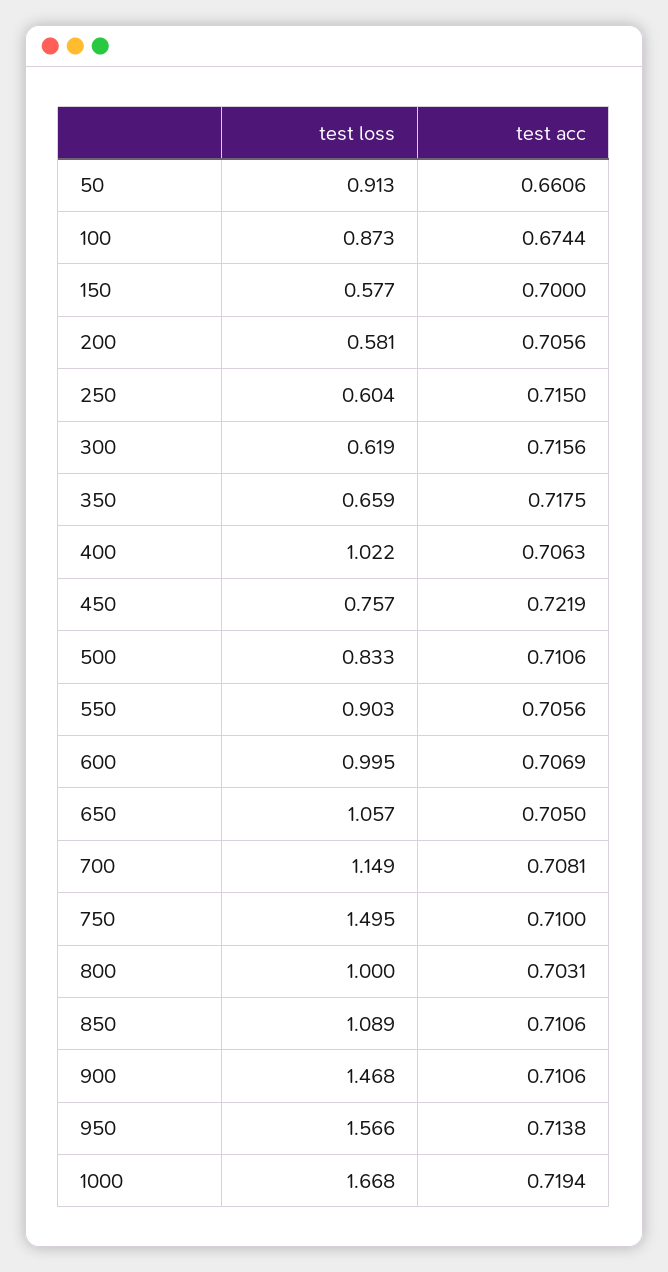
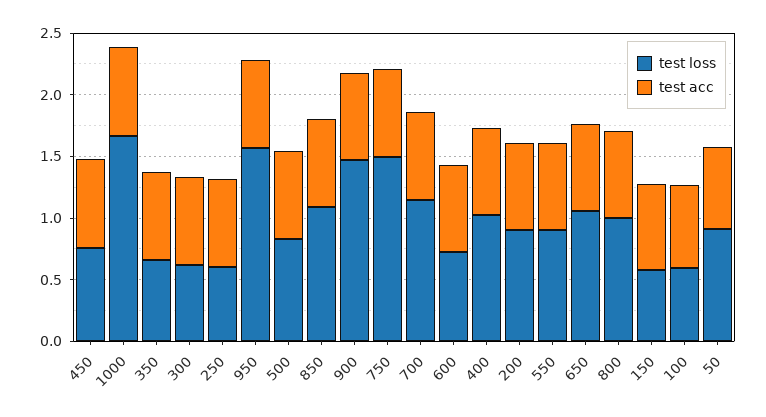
  {
    "test loss": {
      "50": 0.913,
-     "100": 0.873,
+     "100": 0.6,
      "150": 0.577,
-     "200": 0.581,
+     "200": 0.9,
      "250": 0.604,
      "300": 0.619,
      "350": 0.659,
      "400": 1.022,
      "450": 0.757,
      "500": 0.833,
      "550": 0.903,
-     "600": 0.995,
+     "600": 0.7,
      "650": 1.057,
      "700": 1.149,
      "750": 1.495,
      "800": 1,
      "850": 1.089,
      "900": 1.468,
      "950": 1.566,
      "1000": 1.668
    },
    "test acc": {
      "50": 0.6606,
      "100": 0.6744,
      "150": 0.7,
      "200": 0.7056,
      "250": 0.715,
      "300": 0.7156,
      "350": 0.7175,
      "400": 0.7063,
      "450": 0.7219,
      "500": 0.7106,
      "550": 0.7056,
      "600": 0.7069,
      "650": 0.705,
      "700": 0.7081,
      "750": 0.71,
      "800": 0.7031,
      "850": 0.7106,
      "900": 0.7106,
      "950": 0.7138,
      "1000": 0.7194
    }
  }

